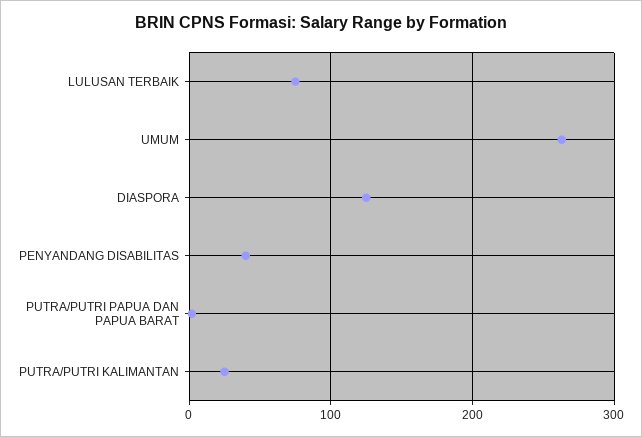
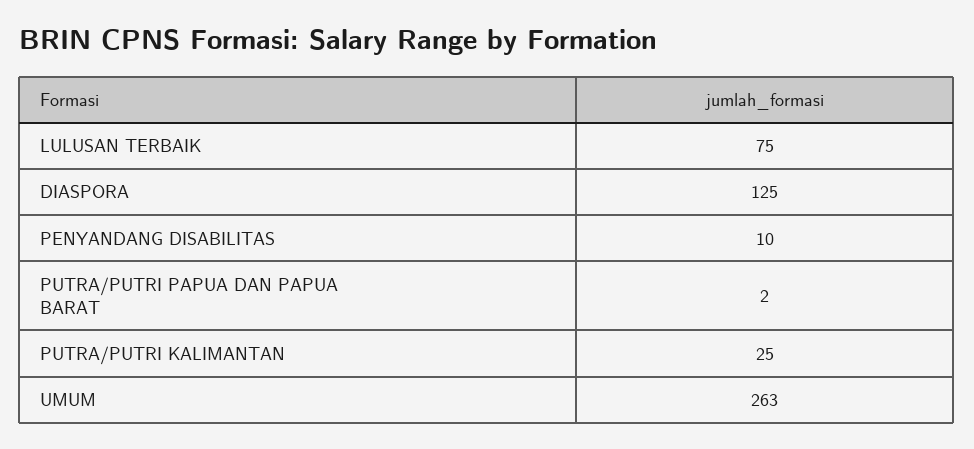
  {
    "LULUSAN TERBAIK": 75,
    "UMUM": 263,
    "DIASPORA": 125,
-   "PENYANDANG DISABILITAS": 40,
+   "PENYANDANG DISABILITAS": 10,
    "PUTRA/PUTRI PAPUA DAN PAPUA BARAT": 2,
    "PUTRA/PUTRI KALIMANTAN": 25
  }

